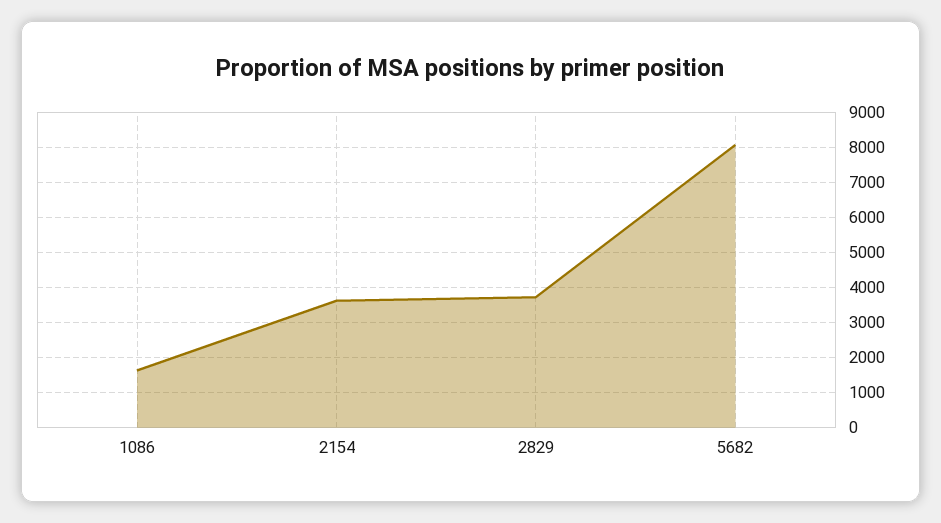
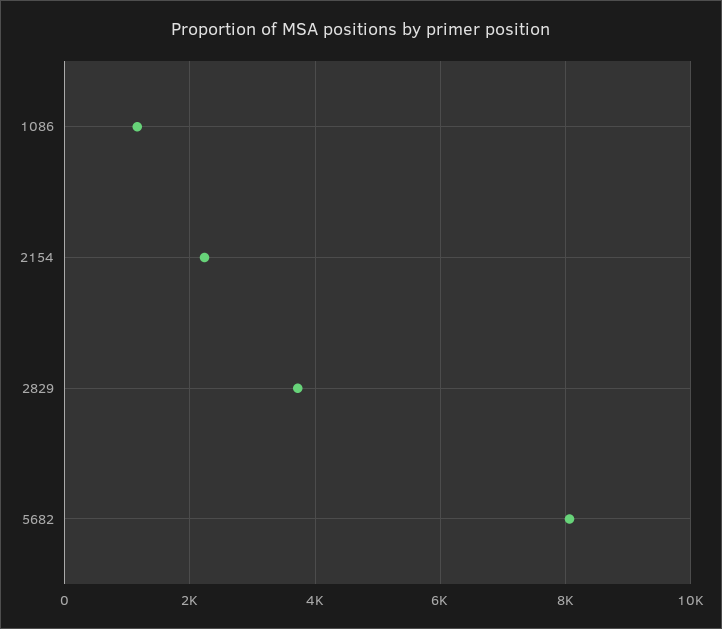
  {
-   "1086": 1600,
+   "1086": 1200,
-   "2154": 3600,
+   "2154": 2200,
    "2829": 3800,
    "5682": 8000
  }

